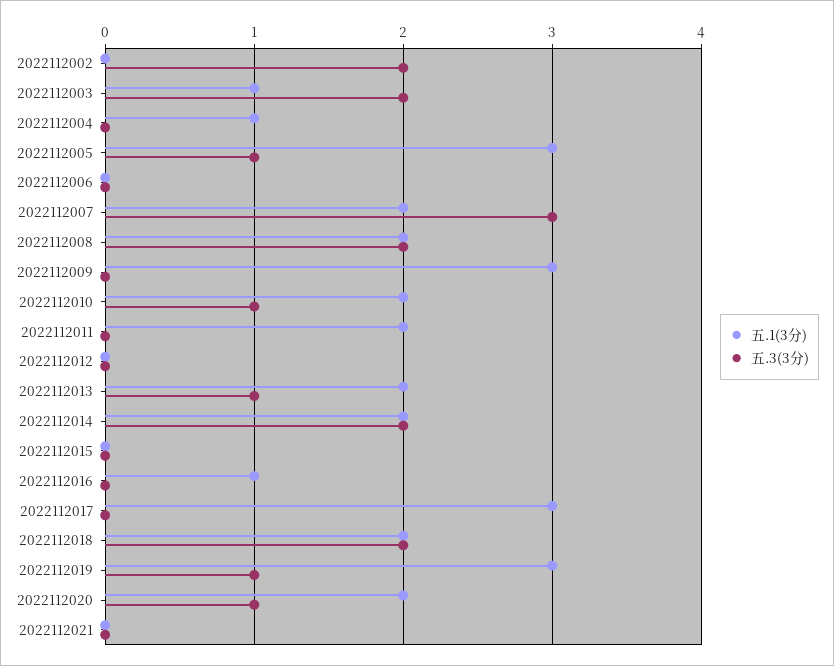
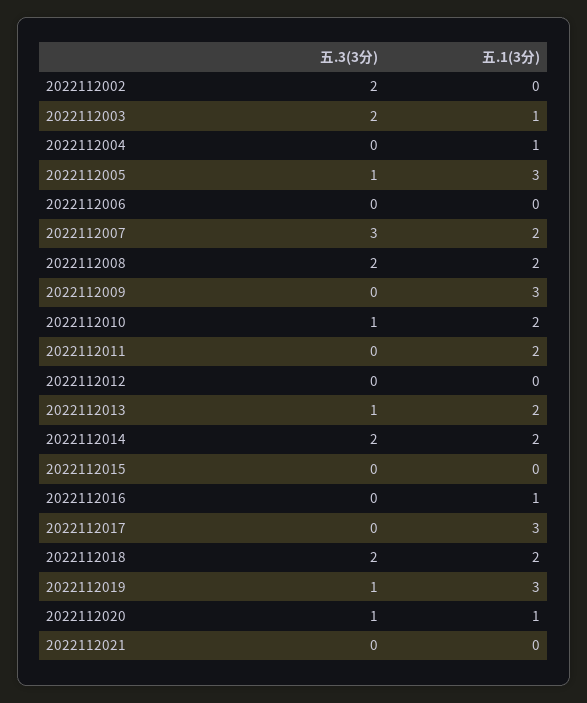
  {
    "五.1(3分)": {
      "2022112002": 0,
      "2022112003": 1,
      "2022112004": 1,
      "2022112005": 3,
      "2022112006": 0,
      "2022112007": 2,
      "2022112008": 2,
      "2022112009": 3,
      "2022112010": 2,
      "2022112011": 2,
      "2022112012": 0,
      "2022112013": 2,
      "2022112014": 2,
      "2022112015": 0,
      "2022112016": 1,
      "2022112017": 3,
      "2022112018": 2,
      "2022112019": 3,
-     "2022112020": 2,
+     "2022112020": 1,
      "2022112021": 0
    },
    "五.3(3分)": {
      "2022112002": 2,
      "2022112003": 2,
      "2022112004": 0,
      "2022112005": 1,
      "2022112006": 0,
      "2022112007": 3,
      "2022112008": 2,
      "2022112009": 0,
      "2022112010": 1,
      "2022112011": 0,
      "2022112012": 0,
      "2022112013": 1,
      "2022112014": 2,
      "2022112015": 0,
      "2022112016": 0,
      "2022112017": 0,
      "2022112018": 2,
      "2022112019": 1,
      "2022112020": 1,
      "2022112021": 0
    }
  }

